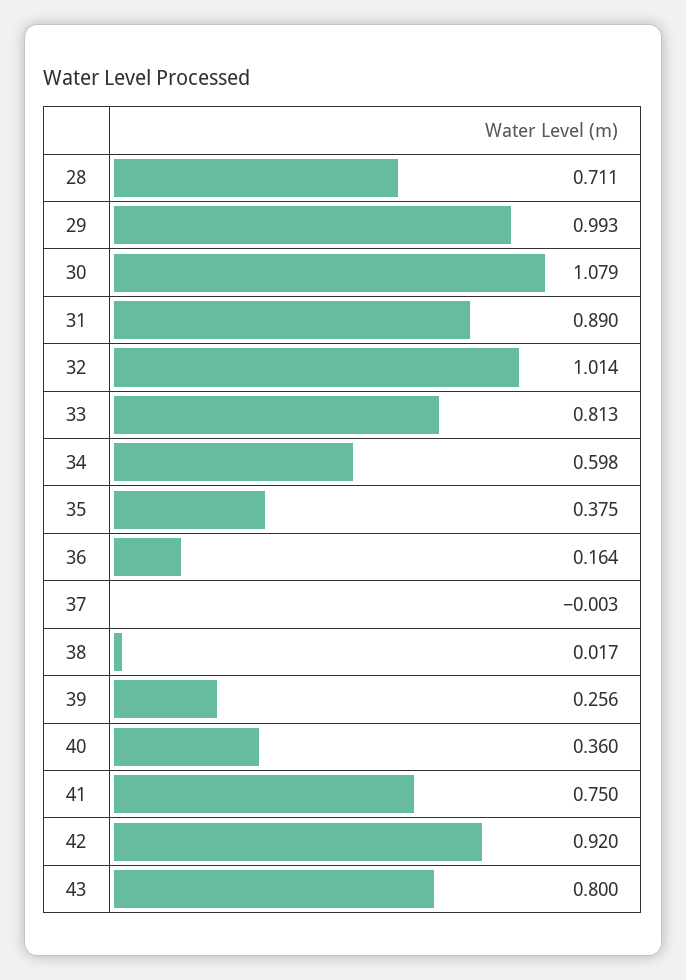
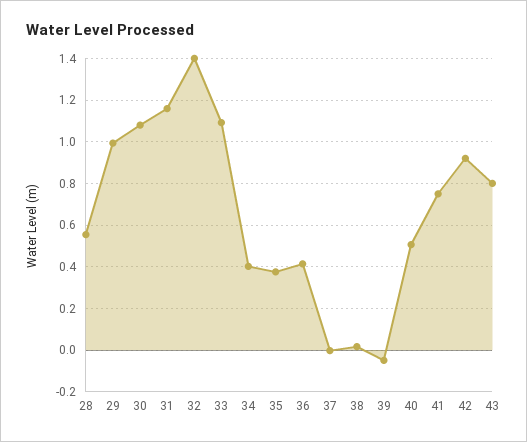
  {
-   "28": 0.711,
+   "28": 0.55,
    "29": 0.993,
    "30": 1.079,
-   "31": 0.89,
+   "31": 1.15,
-   "32": 1.014,
+   "32": 1.4,
-   "33": 0.813,
+   "33": 1.1,
-   "34": 0.598,
+   "34": 0.4,
    "35": 0.375,
-   "36": 0.164,
+   "36": 0.4,
    "37": -0.003,
    "38": 0.017,
-   "39": 0.256,
+   "39": -0.05,
-   "40": 0.36,
+   "40": 0.5,
    "41": 0.75,
    "42": 0.92,
    "43": 0.8
  }

